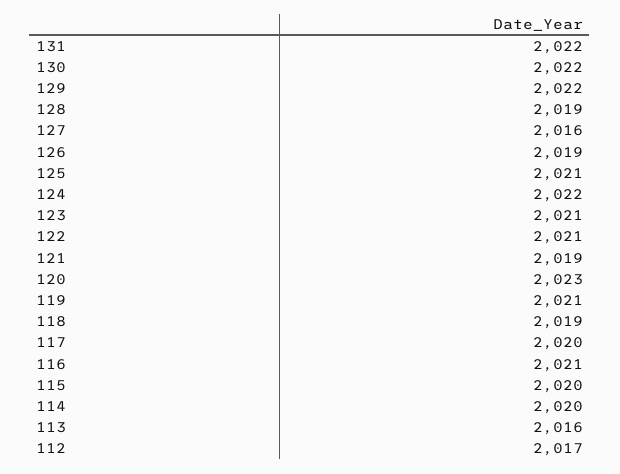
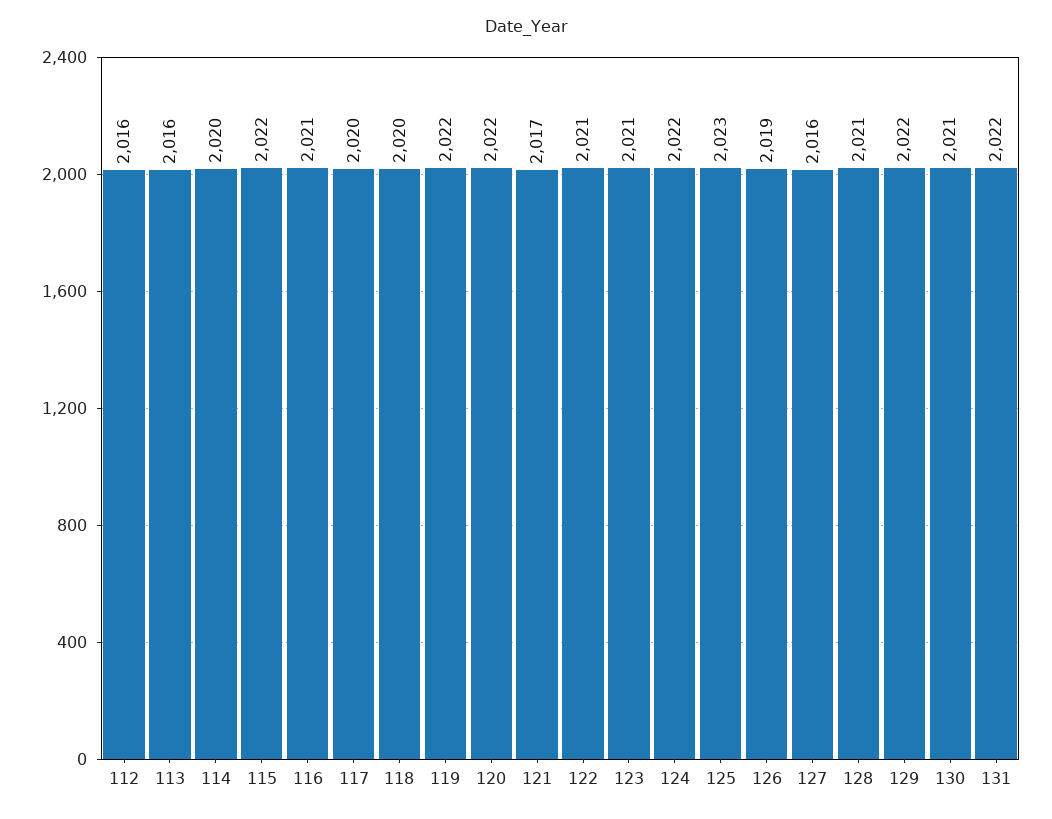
  {
    "131": 2022,
-   "130": 2022,
+   "130": 2021,
    "129": 2022,
-   "128": 2019,
+   "128": 2021,
    "127": 2016,
    "126": 2019,
-   "125": 2021,
+   "125": 2023,
    "124": 2022,
    "123": 2021,
    "122": 2021,
-   "121": 2019,
+   "121": 2017,
-   "120": 2023,
+   "120": 2022,
-   "119": 2021,
+   "119": 2022,
-   "118": 2019,
+   "118": 2020,
    "117": 2020,
    "116": 2021,
-   "115": 2020,
+   "115": 2022,
    "114": 2020,
    "113": 2016,
-   "112": 2017
+   "112": 2016
  }

